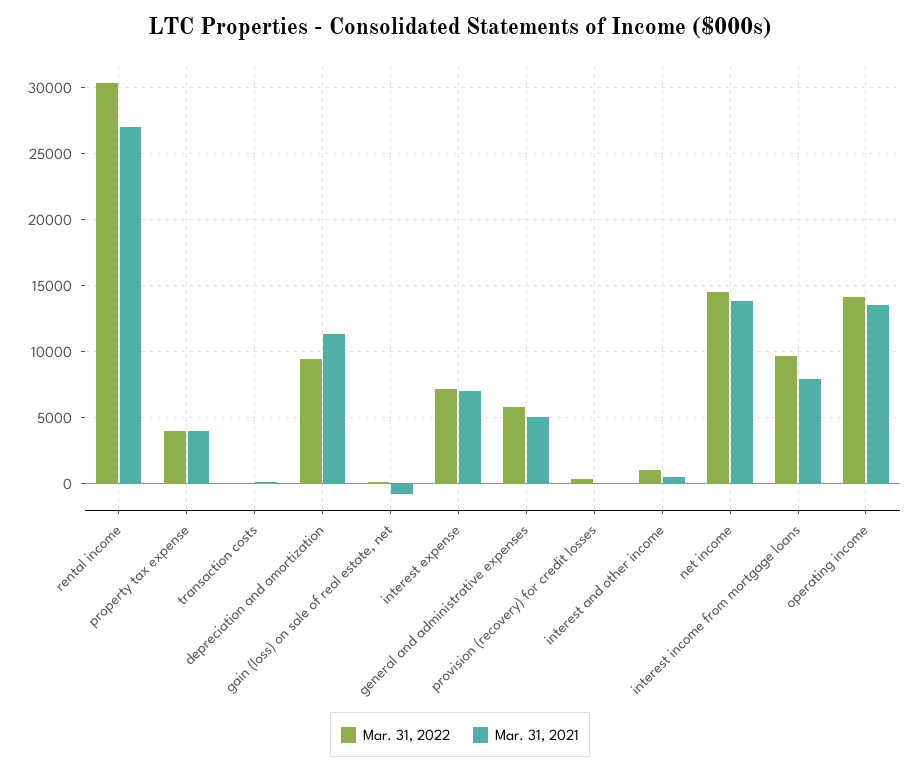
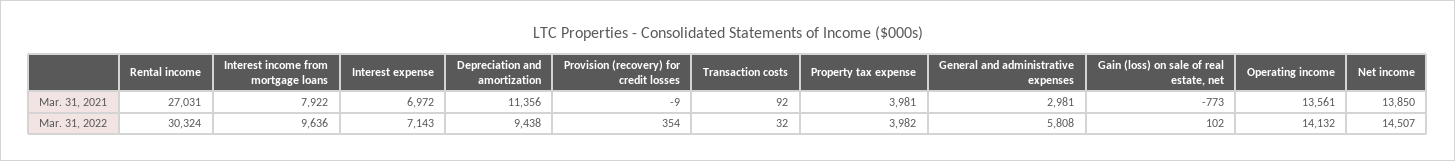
  {
    "Mar. 31, 2022": {
      "rental income": 30324,
      "property tax expense": 3982,
      "transaction costs": 32,
      "depreciation and amortization": 9438,
      "gain (loss) on sale of real estate, net": 102,
      "interest expense": 7143,
      "general and administrative expenses": 5808,
      "provision (recovery) for credit losses": 354,
-     "interest and other income": 1000,
      "net income": 14507,
      "interest income from mortgage loans": 9636,
      "operating income": 14132
    },
    "Mar. 31, 2021": {
      "rental income": 27031,
      "property tax expense": 3981,
      "transaction costs": 92,
      "depreciation and amortization": 11356,
      "gain (loss) on sale of real estate, net": -773,
      "interest expense": 6972,
-     "general and administrative expenses": 5000,
+     "general and administrative expenses": 2981,
      "provision (recovery) for credit losses": -9,
-     "interest and other income": 500,
      "net income": 13850,
      "interest income from mortgage loans": 7922,
      "operating income": 13561
    }
  }

